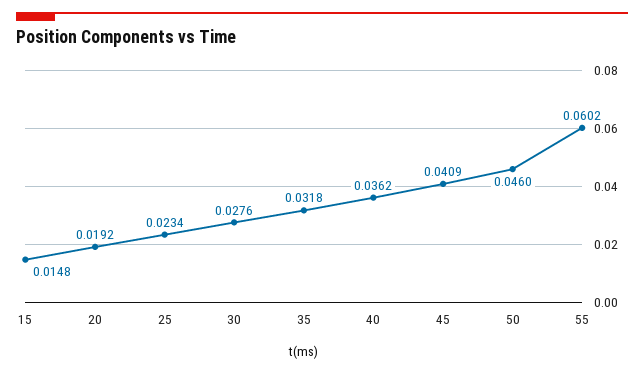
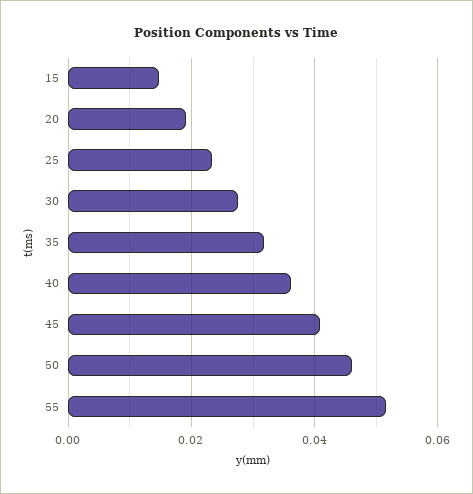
  {
    "15": 0.0148,
    "20": 0.0192,
    "25": 0.0234,
    "30": 0.0276,
    "35": 0.0318,
    "40": 0.0362,
    "45": 0.0409,
    "50": 0.046,
-   "55": 0.0602
+   "55": 0.052
  }

